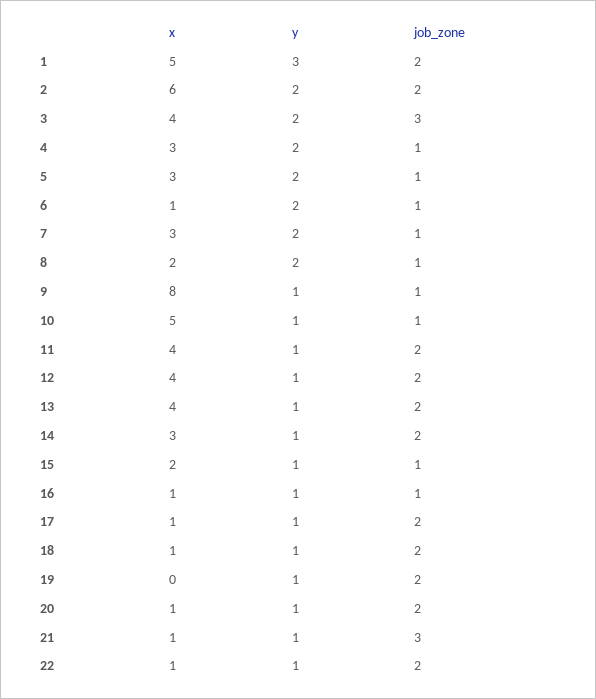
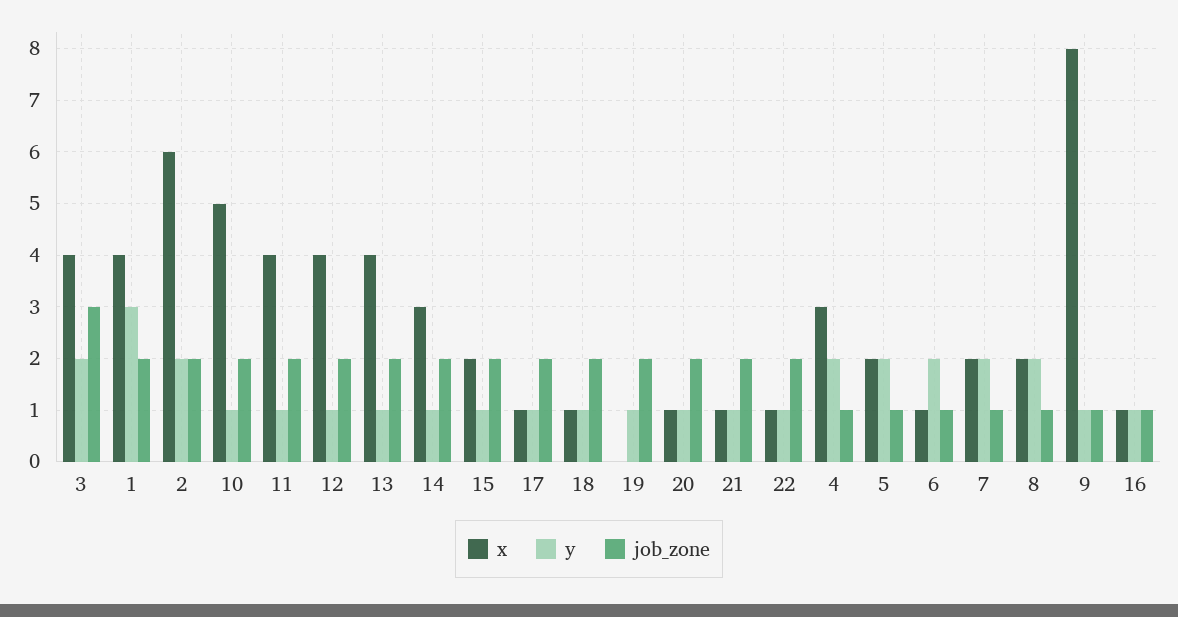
  {
    "x": {
-     "1": 5,
+     "1": 4,
      "2": 6,
      "3": 4,
      "4": 3,
-     "5": 3,
+     "5": 2,
      "6": 1,
-     "7": 3,
+     "7": 2,
      "8": 2,
      "9": 8,
      "10": 5,
      "11": 4,
      "12": 4,
      "13": 4,
      "14": 3,
      "15": 2,
      "16": 1,
      "17": 1,
      "18": 1,
      "19": 0,
      "20": 1,
      "21": 1,
      "22": 1
    },
    "y": {
      "1": 3,
      "2": 2,
      "3": 2,
      "4": 2,
      "5": 2,
      "6": 2,
      "7": 2,
      "8": 2,
      "9": 1,
      "10": 1,
      "11": 1,
      "12": 1,
      "13": 1,
      "14": 1,
      "15": 1,
      "16": 1,
      "17": 1,
      "18": 1,
      "19": 1,
      "20": 1,
      "21": 1,
      "22": 1
    },
    "job_zone": {
      "1": 2,
      "2": 2,
      "3": 3,
      "4": 1,
      "5": 1,
      "6": 1,
      "7": 1,
      "8": 1,
      "9": 1,
-     "10": 1,
+     "10": 2,
      "11": 2,
      "12": 2,
      "13": 2,
      "14": 2,
-     "15": 1,
+     "15": 2,
      "16": 1,
      "17": 2,
      "18": 2,
      "19": 2,
      "20": 2,
-     "21": 3,
+     "21": 2,
      "22": 2
    }
  }

